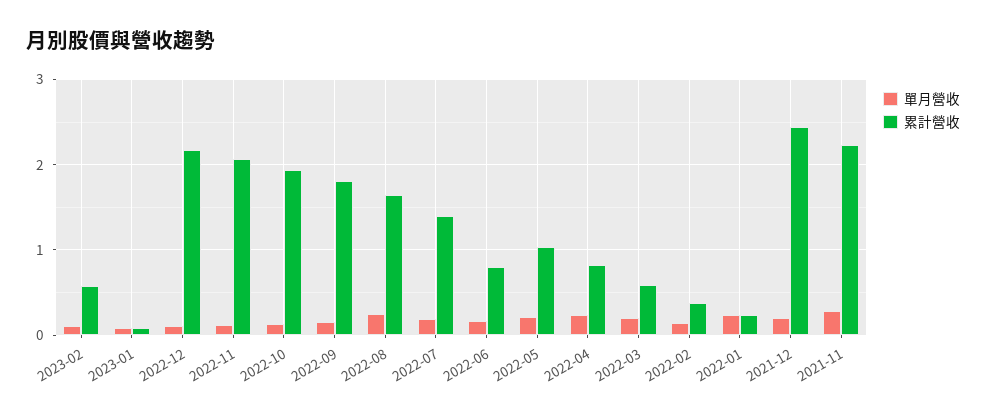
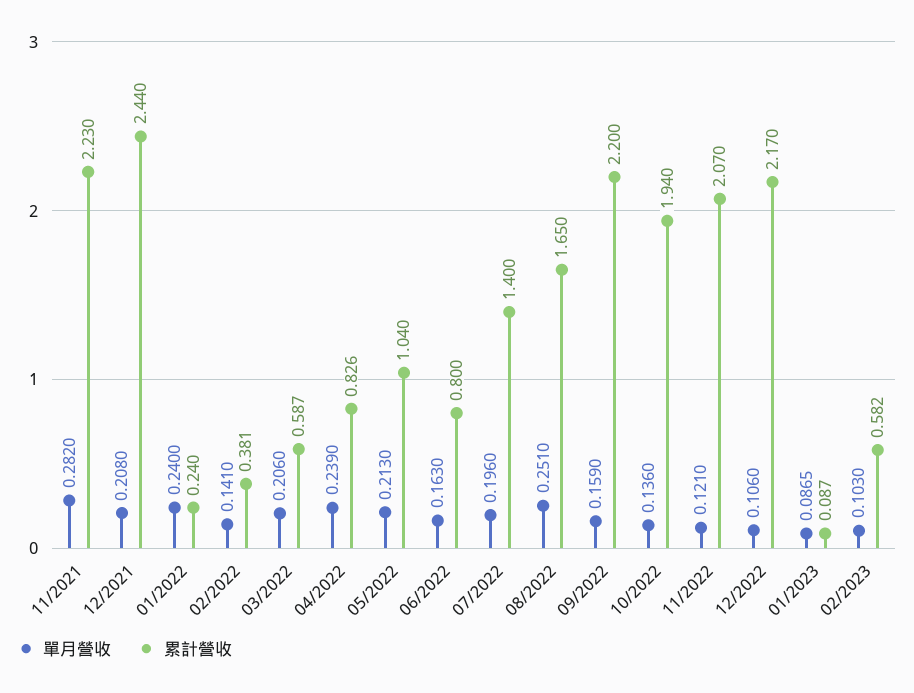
  {
    "單月營收": {
      "2023-02": 0.103,
      "2023-01": 0.0865,
      "2022-12": 0.106,
      "2022-11": 0.121,
      "2022-10": 0.136,
      "2022-09": 0.159,
      "2022-08": 0.251,
      "2022-07": 0.196,
      "2022-06": 0.163,
      "2022-05": 0.213,
      "2022-04": 0.239,
      "2022-03": 0.206,
      "2022-02": 0.141,
      "2022-01": 0.24,
      "2021-12": 0.208,
      "2021-11": 0.282
    },
    "累計營收": {
      "2023-02": 0.582,
      "2023-01": 0.087,
      "2022-12": 2.17,
      "2022-11": 2.07,
      "2022-10": 1.94,
-     "2022-09": 1.8,
+     "2022-09": 2.2,
      "2022-08": 1.65,
      "2022-07": 1.4,
      "2022-06": 0.8,
      "2022-05": 1.04,
      "2022-04": 0.826,
      "2022-03": 0.587,
      "2022-02": 0.381,
      "2022-01": 0.24,
      "2021-12": 2.44,
      "2021-11": 2.23
    }
  }

